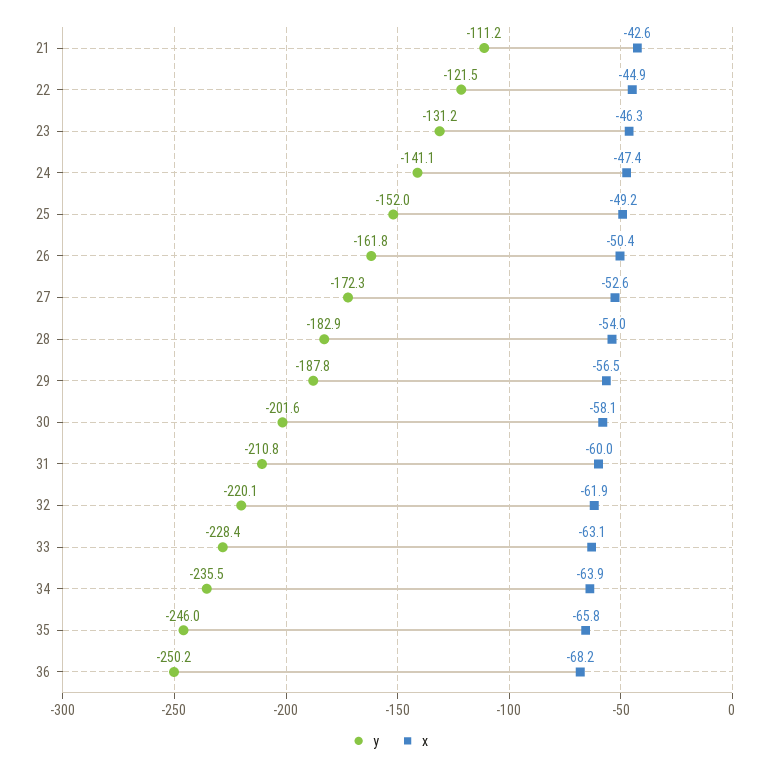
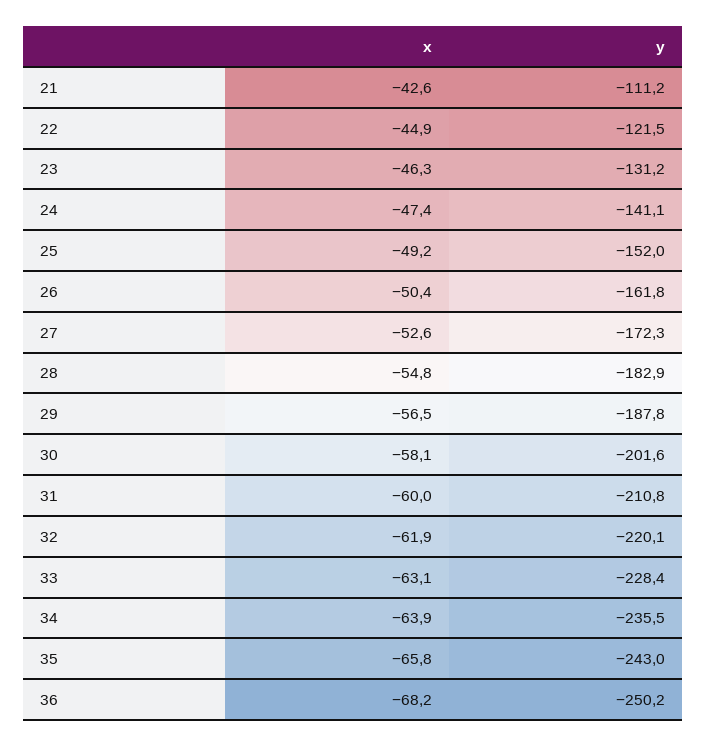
  {
    "y": {
      "21": -111.2,
      "22": -121.5,
      "23": -131.2,
      "24": -141.1,
      "25": -152,
      "26": -161.8,
      "27": -172.3,
      "28": -182.9,
      "29": -187.8,
      "30": -201.6,
      "31": -210.8,
      "32": -220.1,
      "33": -228.4,
      "34": -235.5,
-     "35": -246,
+     "35": -243,
      "36": -250.2
    },
    "x": {
      "21": -42.6,
      "22": -44.9,
      "23": -46.3,
      "24": -47.4,
      "25": -49.2,
      "26": -50.4,
      "27": -52.6,
-     "28": -54,
+     "28": -54.8,
      "29": -56.5,
      "30": -58.1,
      "31": -60,
      "32": -61.9,
      "33": -63.1,
      "34": -63.9,
      "35": -65.8,
      "36": -68.2
    }
  }

